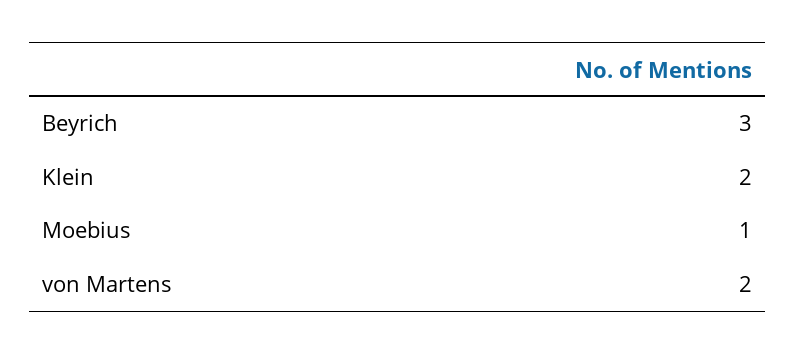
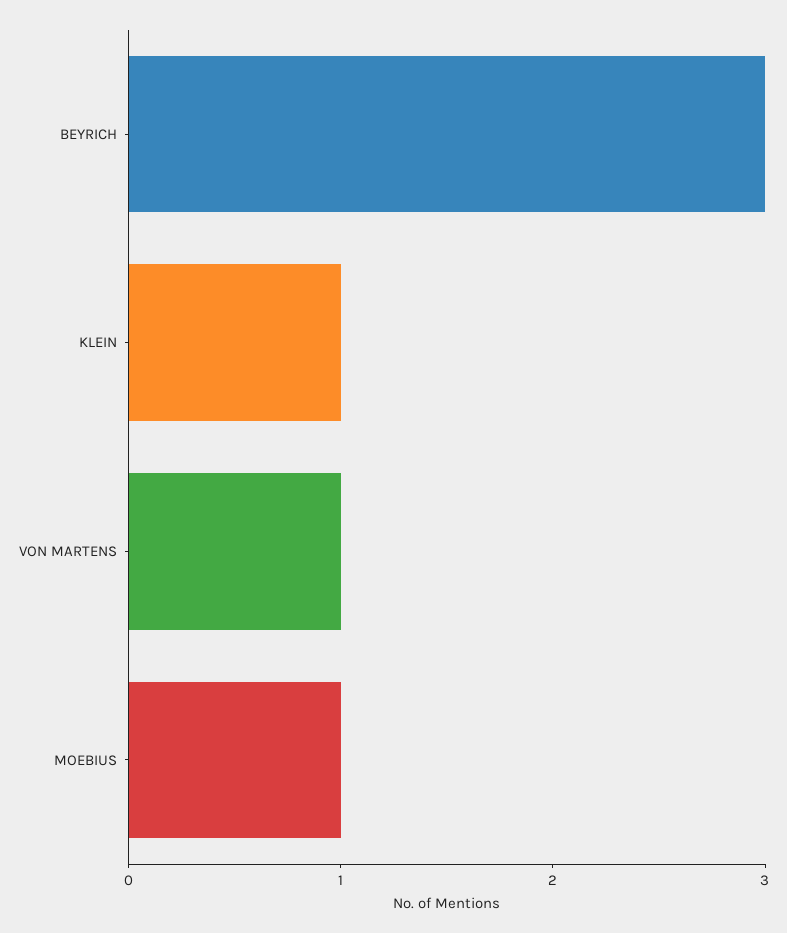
  {
    "Beyrich": 3,
-   "Klein": 2,
+   "Klein": 1,
    "Moebius": 1,
-   "von Martens": 2
+   "von Martens": 1
  }

